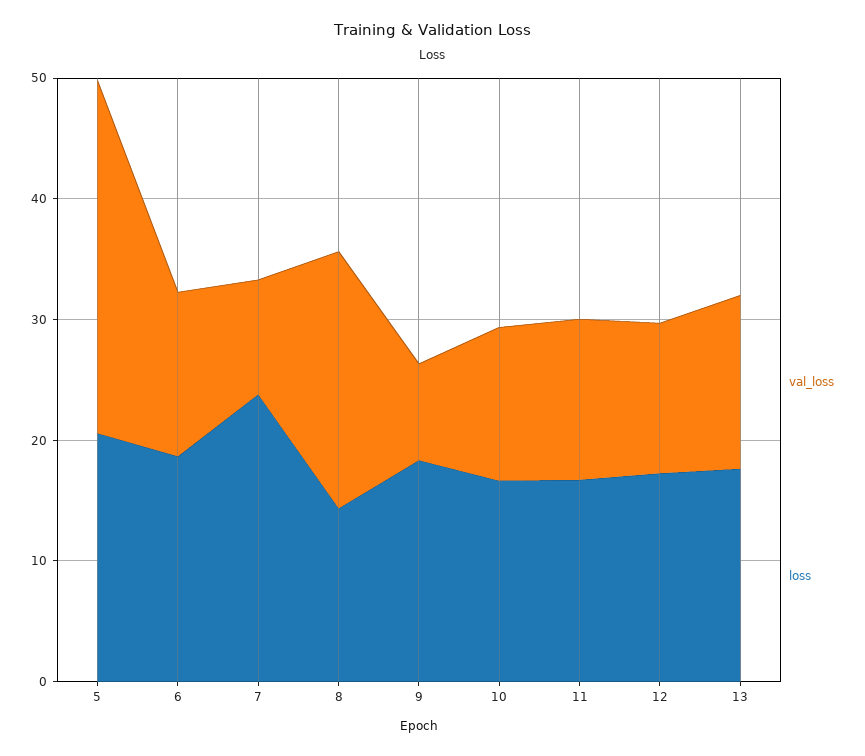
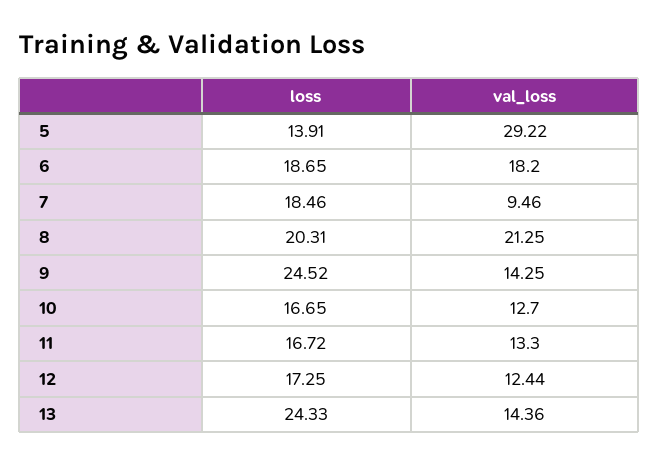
  {
    "val_loss": {
      "5": 29.22,
-     "6": 14,
+     "6": 18.2,
      "7": 9.46,
      "8": 21.25,
-     "9": 8,
+     "9": 14.25,
      "10": 12.7,
      "11": 13.3,
      "12": 12.44,
      "13": 14.36
    },
    "loss": {
-     "5": 20,
+     "5": 13.91,
      "6": 18.65,
-     "7": 24,
+     "7": 18.46,
-     "8": 14,
+     "8": 20.31,
-     "9": 18,
+     "9": 24.52,
      "10": 16.65,
      "11": 16.72,
      "12": 17.25,
-     "13": 18
+     "13": 24.33
    }
  }

